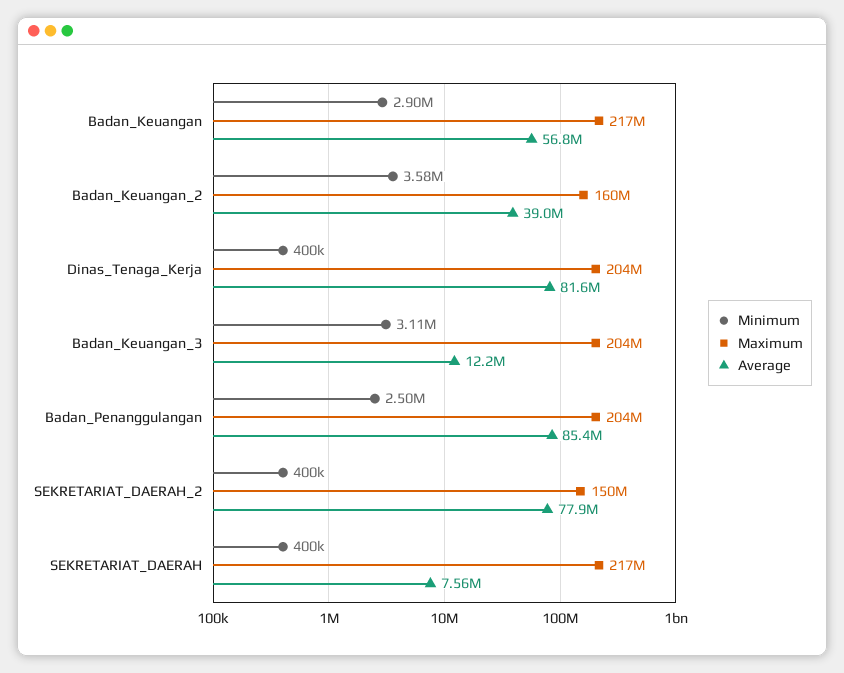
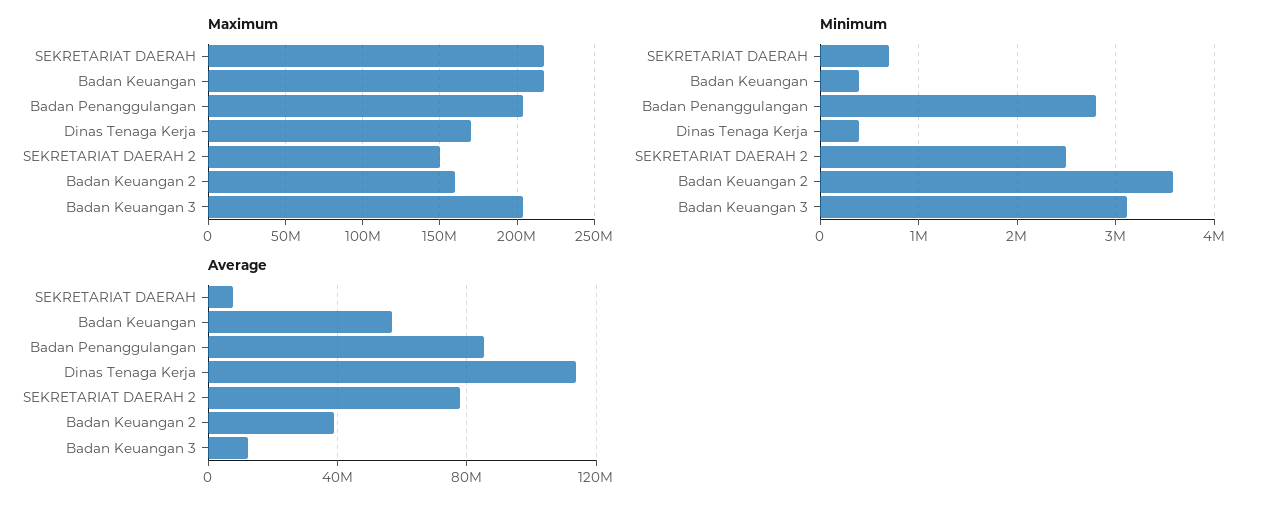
  {
    "Minimum": {
-     "Badan_Keuangan": 2900000,
+     "Badan_Keuangan": 400000,
      "Badan_Keuangan_2": 3580000,
      "Dinas_Tenaga_Kerja": 400000,
      "Badan_Keuangan_3": 3110000,
-     "Badan_Penanggulangan": 2500000,
+     "Badan_Penanggulangan": 2800000,
-     "SEKRETARIAT_DAERAH_2": 400000,
+     "SEKRETARIAT_DAERAH_2": 2500000,
-     "SEKRETARIAT_DAERAH": 400000
+     "SEKRETARIAT_DAERAH": 700000
    },
    "Maximum": {
      "Badan_Keuangan": 217000000,
      "Badan_Keuangan_2": 160000000,
-     "Dinas_Tenaga_Kerja": 204000000,
+     "Dinas_Tenaga_Kerja": 170000000,
      "Badan_Keuangan_3": 204000000,
      "Badan_Penanggulangan": 204000000,
      "SEKRETARIAT_DAERAH_2": 150000000,
      "SEKRETARIAT_DAERAH": 217000000
    },
    "Average": {
      "Badan_Keuangan": 56800000,
      "Badan_Keuangan_2": 39000000,
-     "Dinas_Tenaga_Kerja": 81600000,
+     "Dinas_Tenaga_Kerja": 115000000,
      "Badan_Keuangan_3": 12200000,
      "Badan_Penanggulangan": 85400000,
      "SEKRETARIAT_DAERAH_2": 77900000,
      "SEKRETARIAT_DAERAH": 7560000
    }
  }

